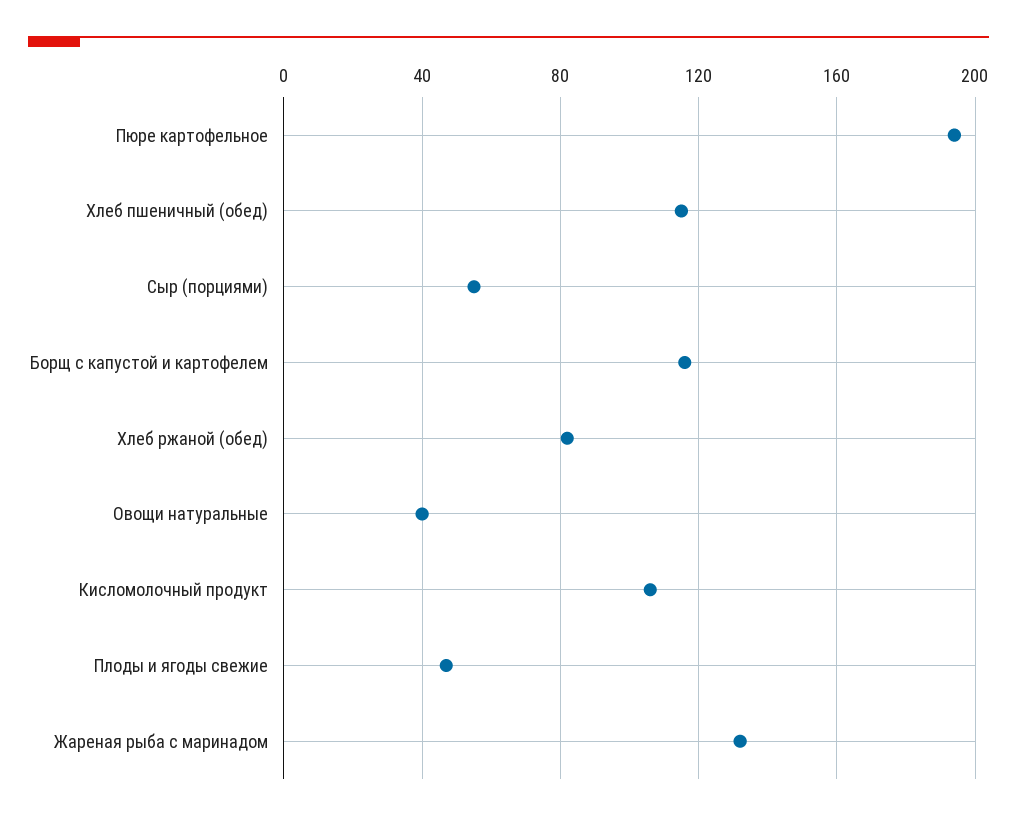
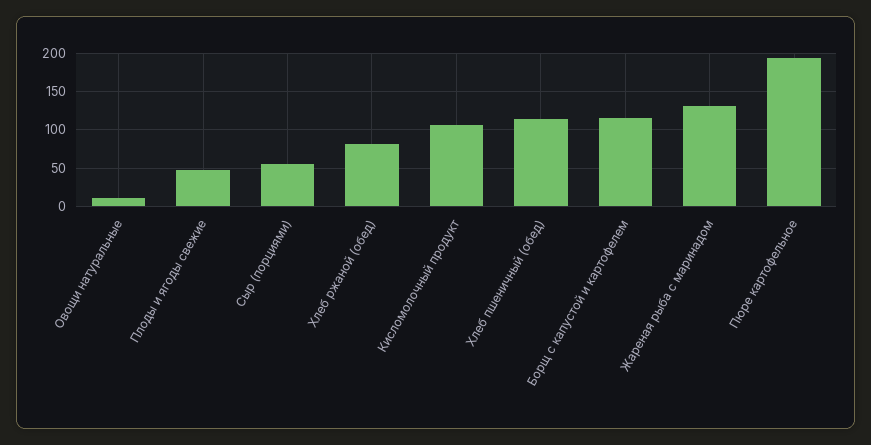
  {
    "Пюре картофельное": 195,
    "Хлеб пшеничный (обед)": 115,
    "Сыр (порциями)": 55,
    "Борщ с капустой и картофелем": 115,
    "Хлеб ржаной (обед)": 80,
-   "Овощи натуральные": 40,
+   "Овощи натуральные": 10,
    "Кисломолочный продукт": 105,
    "Плоды и ягоды свежие": 45,
    "Жареная рыба с маринадом": 130
  }

